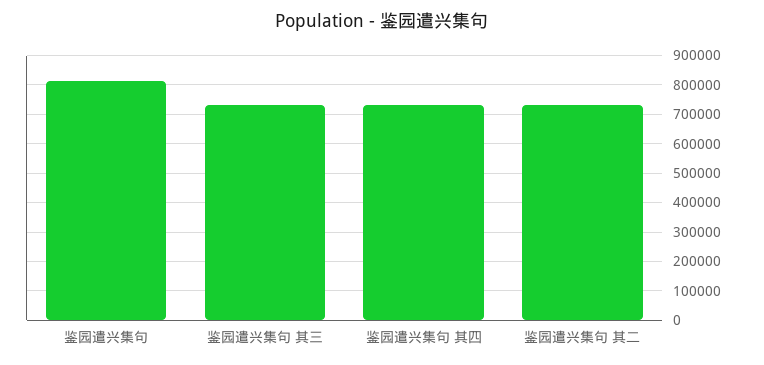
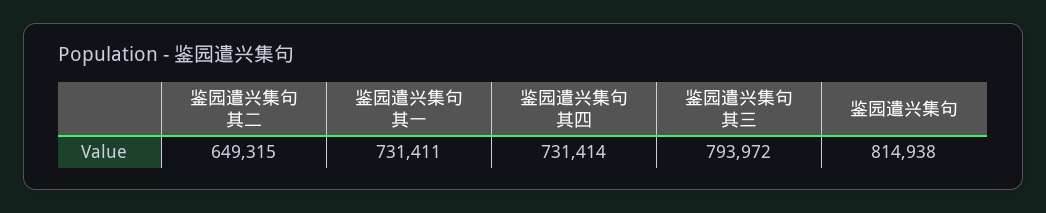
  {
    "鉴园遣兴集句": 814938,
-   "鉴园遣兴集句 其三": 725000,
+   "鉴园遣兴集句 其三": 793972,
    "鉴园遣兴集句 其四": 731414,
-   "鉴园遣兴集句 其二": 725000
+   "鉴园遣兴集句 其二": 649315,
+   "鉴园遣兴集句 其一": 731411
  }

